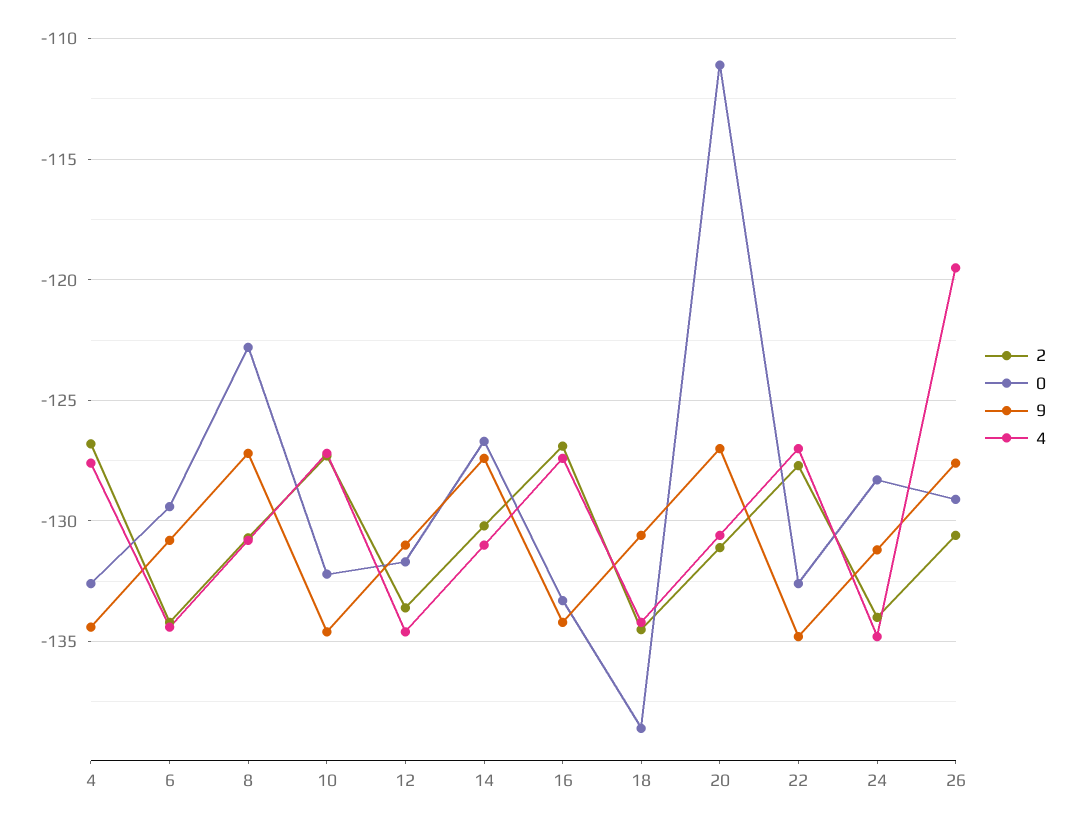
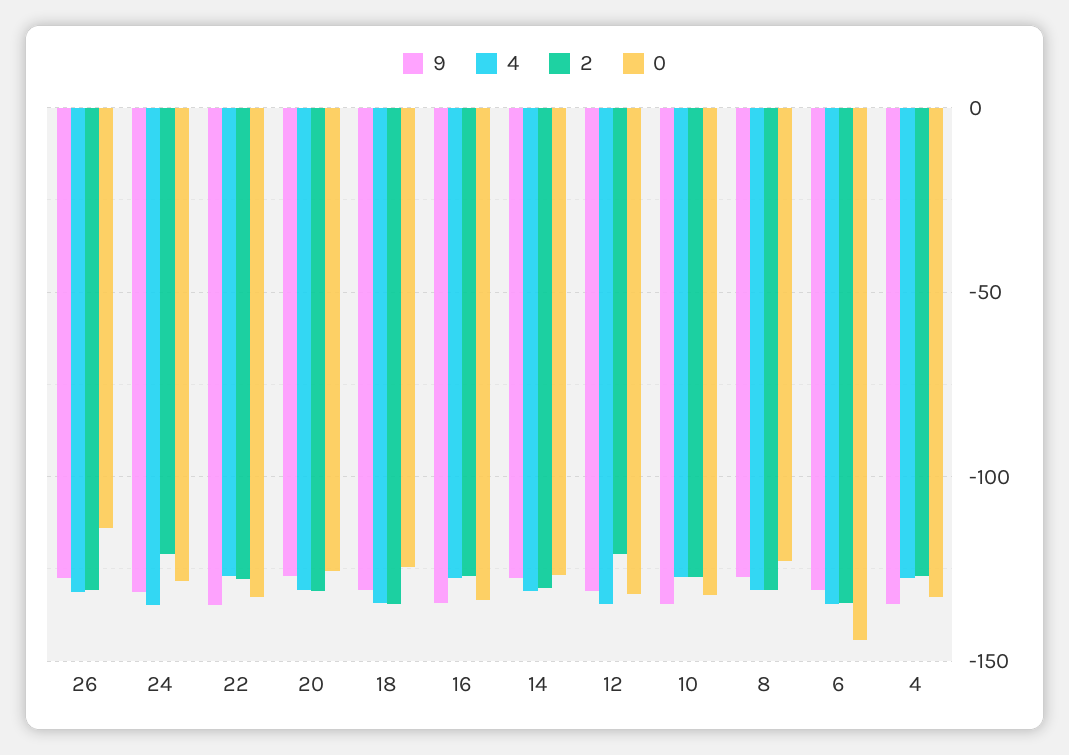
  {
    "2": {
      "4": -127,
      "6": -134,
      "8": -130.5,
      "10": -127.5,
-     "12": -133.5,
+     "12": -120,
      "14": -130,
      "16": -127,
      "18": -134.5,
      "20": -131,
      "22": -127.5,
-     "24": -134,
+     "24": -120,
      "26": -130.5
    },
    "0": {
      "4": -132.5,
-     "6": -129.5,
+     "6": -145,
      "8": -123,
      "10": -132,
      "12": -131.5,
      "14": -126.5,
      "16": -133.5,
-     "18": -138.5,
+     "18": -125,
-     "20": -111,
+     "20": -125,
      "22": -132.5,
      "24": -128.5,
-     "26": -129
+     "26": -115
    },
    "9": {
      "4": -134.5,
      "6": -131,
      "8": -127,
      "10": -134.5,
      "12": -131,
      "14": -127.5,
      "16": -134,
      "18": -130.5,
      "20": -127,
      "22": -135,
      "24": -131,
      "26": -127.5
    },
    "4": {
      "4": -127.5,
      "6": -134.5,
      "8": -131,
      "10": -127,
      "12": -134.5,
      "14": -131,
      "16": -127.5,
      "18": -134,
      "20": -130.5,
      "22": -127,
      "24": -135,
-     "26": -119.5
+     "26": -130
    }
  }

